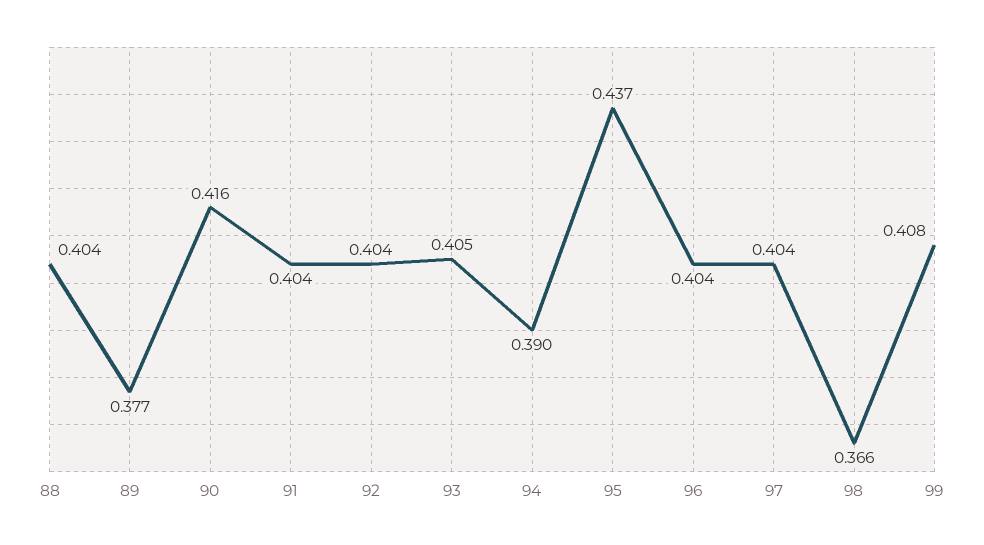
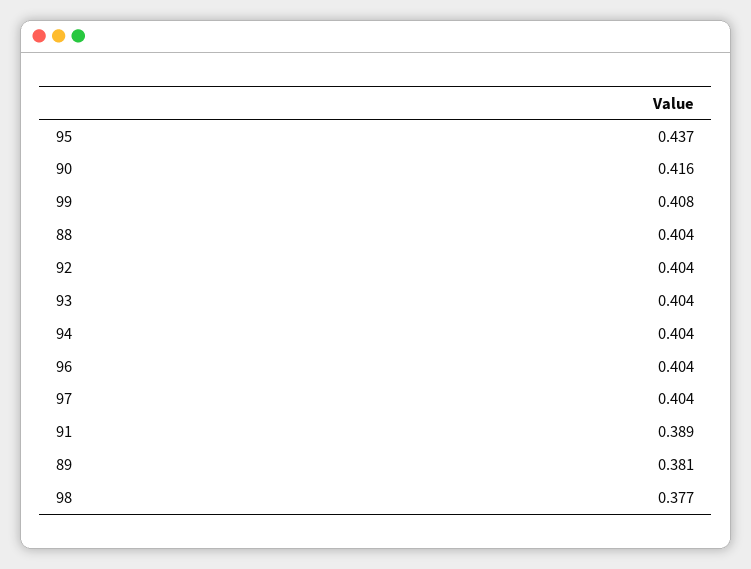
  {
    "88": 0.404,
-   "89": 0.377,
+   "89": 0.381,
    "90": 0.416,
-   "91": 0.404,
+   "91": 0.389,
    "92": 0.404,
-   "93": 0.405,
+   "93": 0.404,
-   "94": 0.39,
+   "94": 0.404,
    "95": 0.437,
    "96": 0.404,
    "97": 0.404,
-   "98": 0.366,
+   "98": 0.377,
    "99": 0.408
  }

